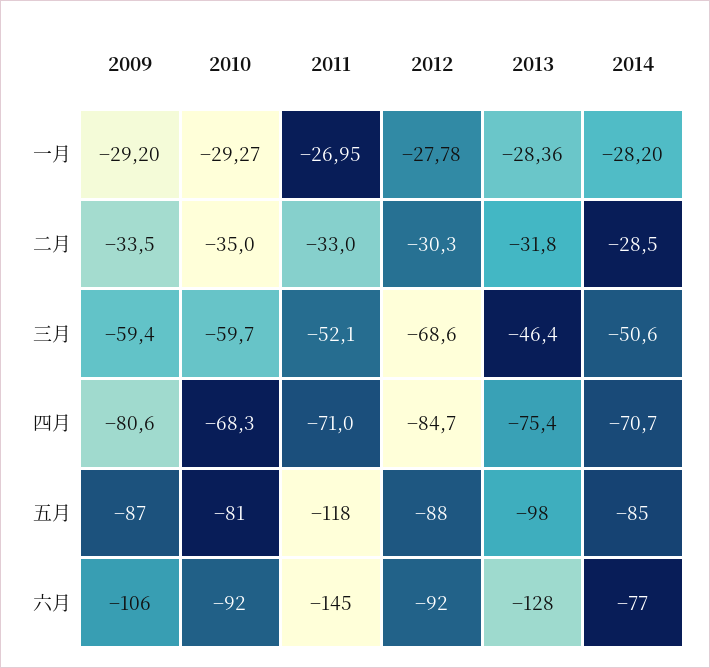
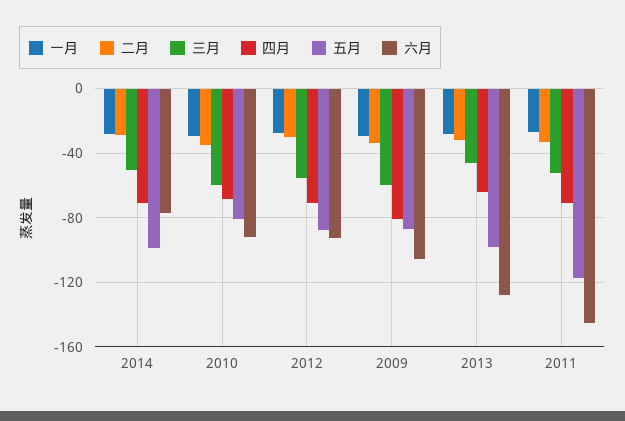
  {
    "一月": {
      "2009": -29.2,
      "2010": -29.27,
      "2011": -26.95,
      "2012": -27.78,
      "2013": -28.36,
      "2014": -28.2
    },
    "二月": {
      "2009": -33.5,
      "2010": -35,
      "2011": -33,
      "2012": -30.3,
      "2013": -31.8,
      "2014": -28.5
    },
    "三月": {
      "2009": -59.4,
      "2010": -59.7,
      "2011": -52.1,
-     "2012": -68.6,
+     "2012": -55,
      "2013": -46.4,
      "2014": -50.6
    },
    "四月": {
      "2009": -80.6,
      "2010": -68.3,
      "2011": -71,
-     "2012": -84.7,
+     "2012": -70,
-     "2013": -75.4,
+     "2013": -65,
      "2014": -70.7
    },
    "五月": {
      "2009": -87,
      "2010": -81,
      "2011": -118,
      "2012": -88,
      "2013": -98,
-     "2014": -85
+     "2014": -100
    },
    "六月": {
      "2009": -106,
      "2010": -92,
      "2011": -145,
      "2012": -92,
      "2013": -128,
      "2014": -77
    }
  }

